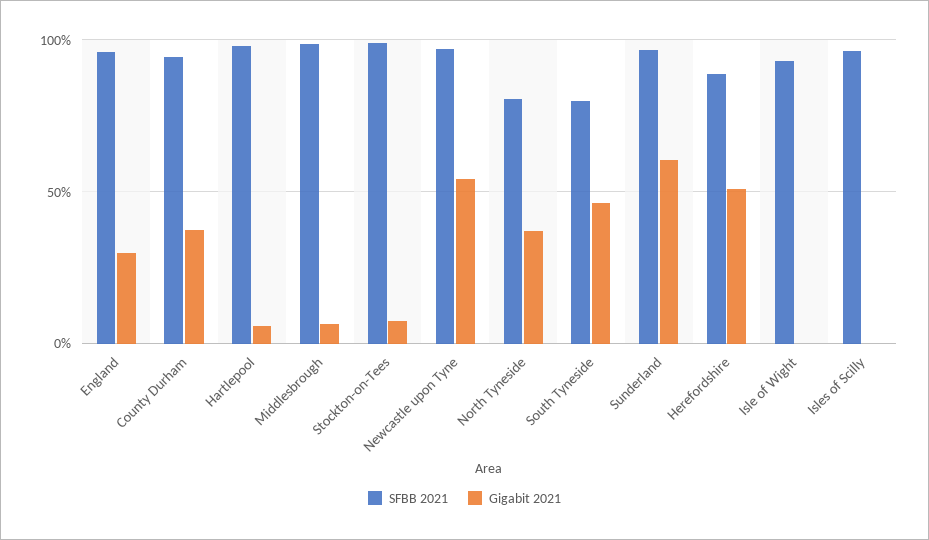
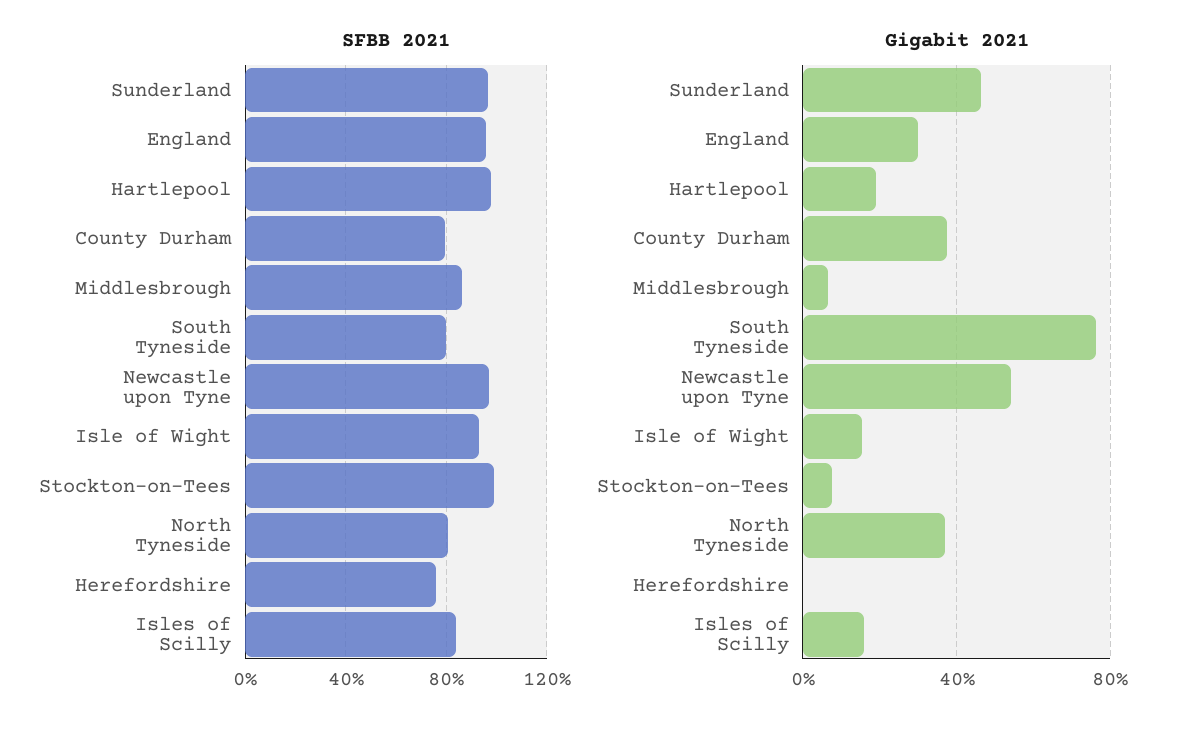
  {
    "SFBB 2021": {
      "England": 95,
-     "County Durham": 95,
+     "County Durham": 80,
      "Hartlepool": 100,
-     "Middlesbrough": 100,
+     "Middlesbrough": 85,
      "Stockton-on-Tees": 100,
      "Newcastle upon Tyne": 95,
      "North Tyneside": 80,
      "South Tyneside": 80,
      "Sunderland": 95,
-     "Herefordshire": 90,
+     "Herefordshire": 75,
      "Isle of Wight": 95,
-     "Isles of Scilly": 95
+     "Isles of Scilly": 85
    },
    "Gigabit 2021": {
      "England": 30,
      "County Durham": 40,
-     "Hartlepool": 5,
+     "Hartlepool": 20,
      "Middlesbrough": 5,
      "Stockton-on-Tees": 10,
      "Newcastle upon Tyne": 55,
      "North Tyneside": 35,
-     "South Tyneside": 45,
+     "South Tyneside": 75,
-     "Sunderland": 60,
+     "Sunderland": 45,
-     "Herefordshire": 50,
+     "Herefordshire": 0,
-     "Isle of Wight": 0,
+     "Isle of Wight": 15,
-     "Isles of Scilly": 0
+     "Isles of Scilly": 15
    }
  }

